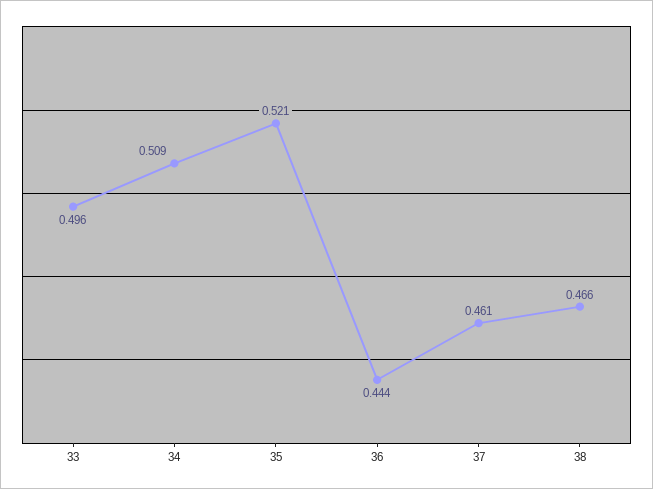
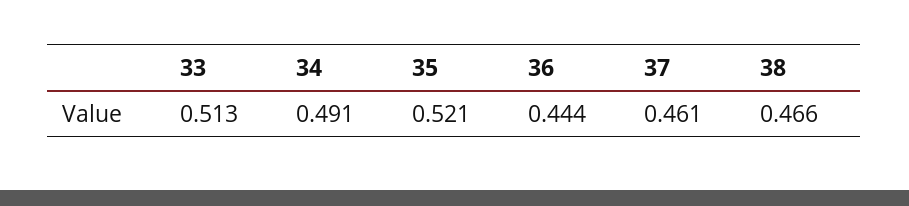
  {
-   "33": 0.496,
+   "33": 0.513,
-   "34": 0.509,
+   "34": 0.491,
    "35": 0.521,
    "36": 0.444,
    "37": 0.461,
    "38": 0.466
  }

